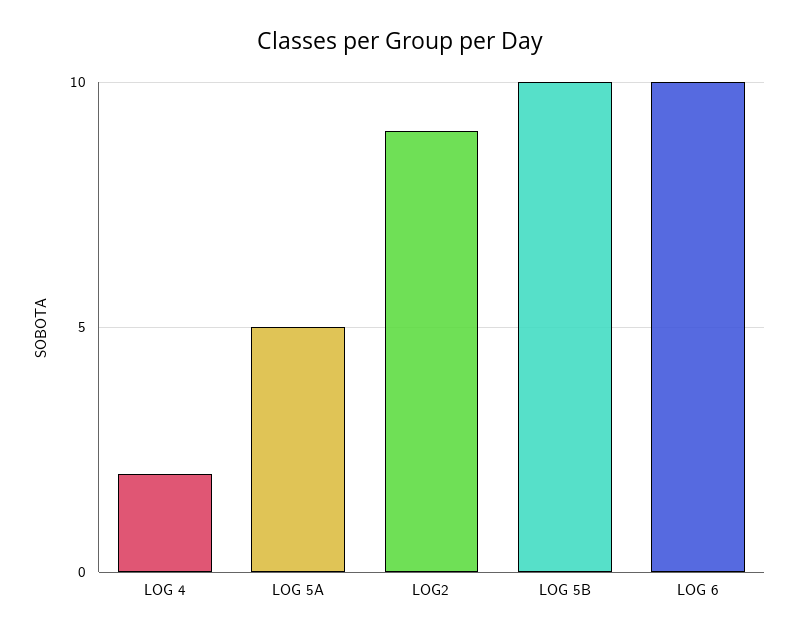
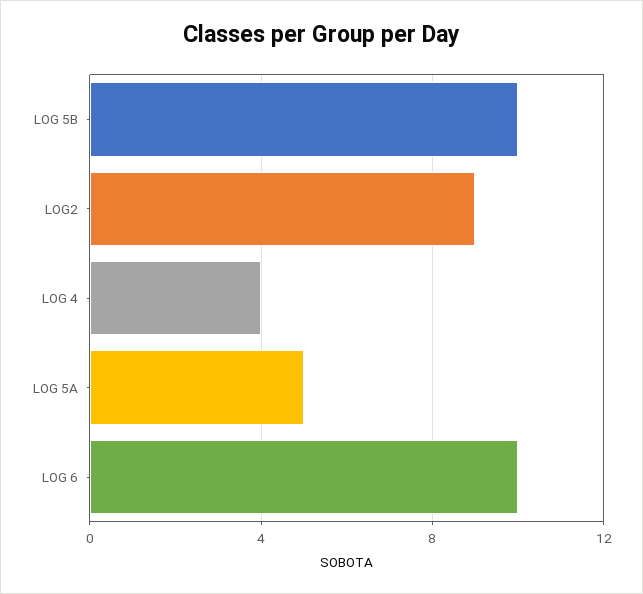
  {
-   "LOG 4": 2,
+   "LOG 4": 4,
    "LOG 5A": 5,
    "LOG2": 9,
    "LOG 5B": 10,
    "LOG 6": 10
  }

